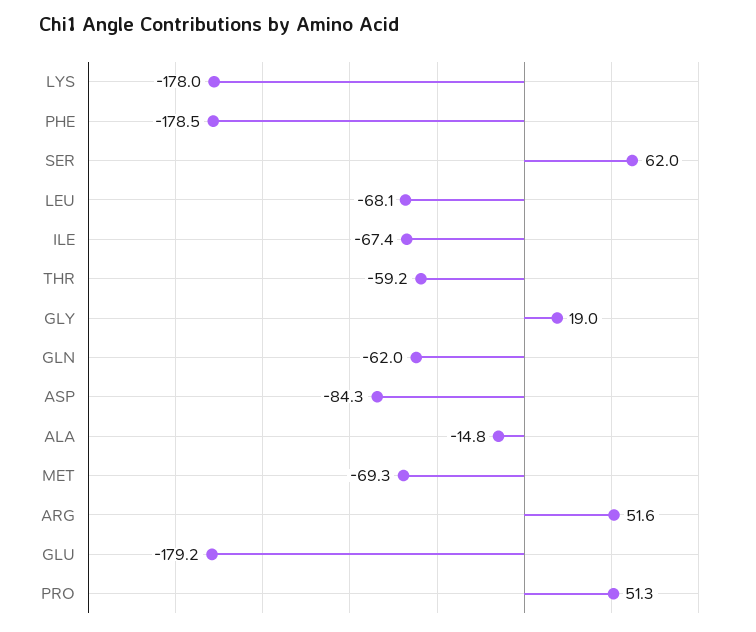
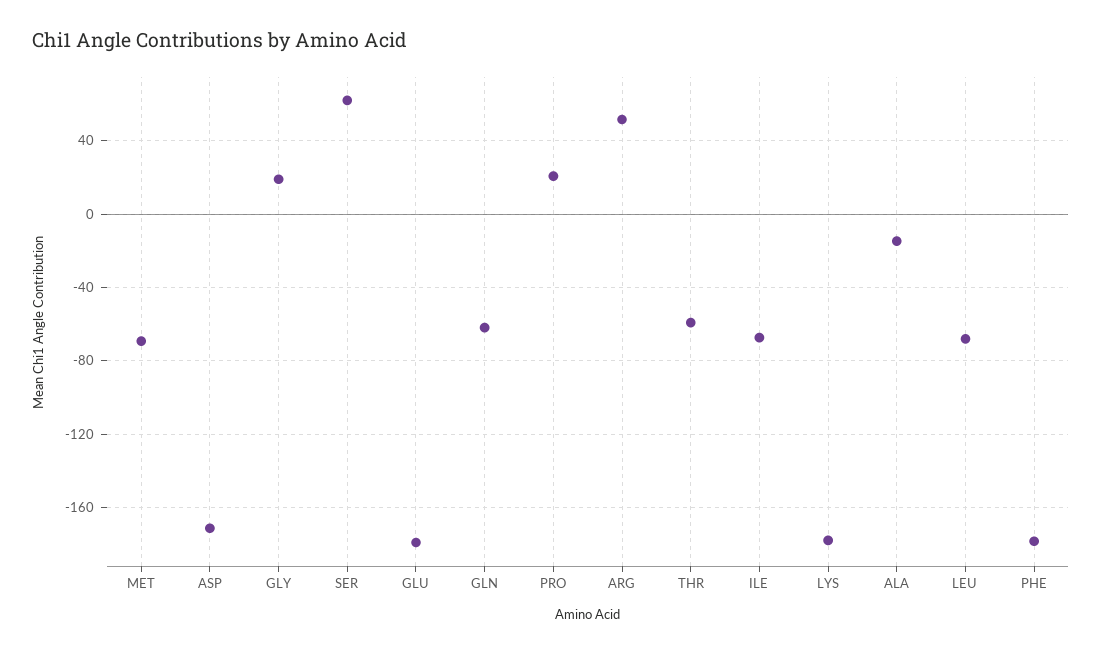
  {
    "LYS": -178,
    "PHE": -178.5,
    "SER": 62,
    "LEU": -68.1,
    "ILE": -67.4,
    "THR": -59.2,
    "GLY": 19,
    "GLN": -62,
-   "ASP": -84.3,
+   "ASP": -170,
    "ALA": -14.8,
    "MET": -69.3,
    "ARG": 51.6,
    "GLU": -179.2,
-   "PRO": 51.3
+   "PRO": 20
  }

